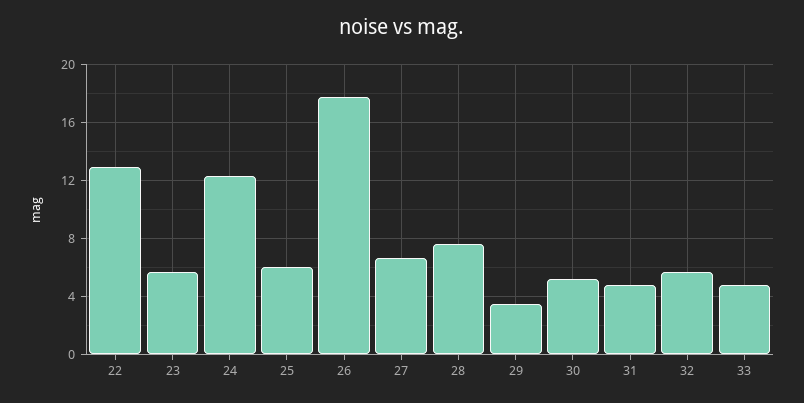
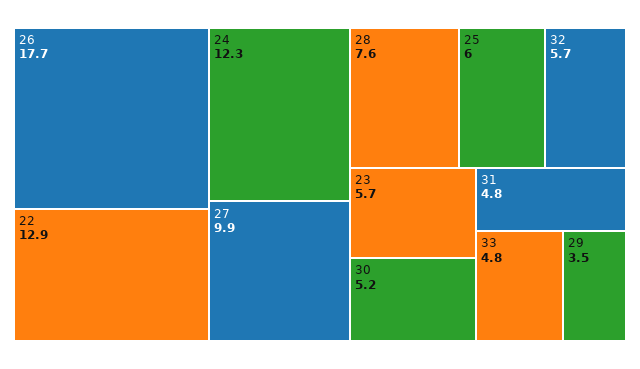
  {
    "22": 12.9,
    "23": 5.7,
    "24": 12.3,
    "25": 6,
    "26": 17.7,
-   "27": 6.5,
+   "27": 9.9,
    "28": 7.6,
    "29": 3.5,
    "30": 5.2,
    "31": 4.8,
    "32": 5.7,
    "33": 4.8
  }

